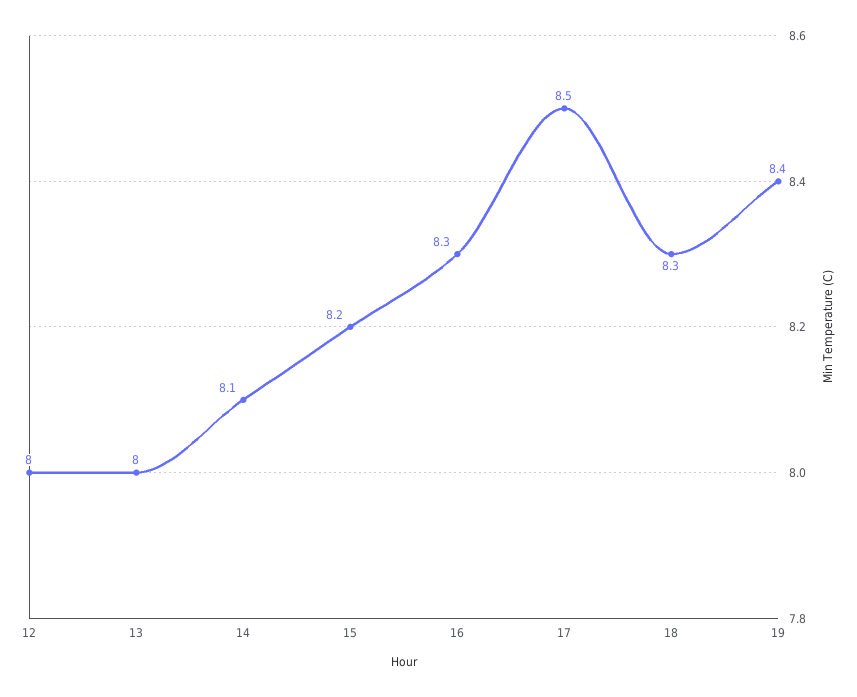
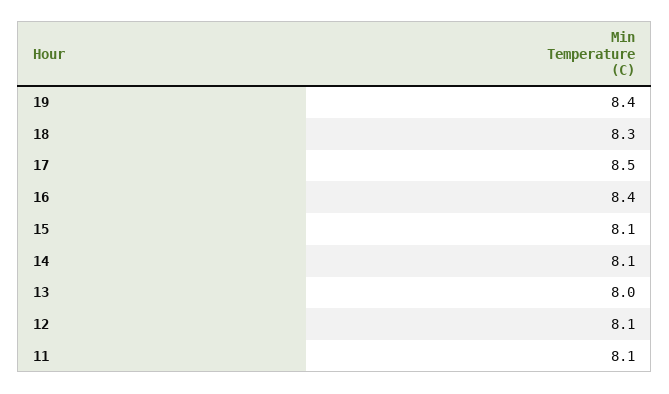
  {
-   "12": 8,
+   "12": 8.1,
    "13": 8,
    "14": 8.1,
-   "15": 8.2,
+   "15": 8.1,
-   "16": 8.3,
+   "16": 8.4,
    "17": 8.5,
    "18": 8.3,
-   "19": 8.4
+   "19": 8.4,
+   "11": 8.1
  }

